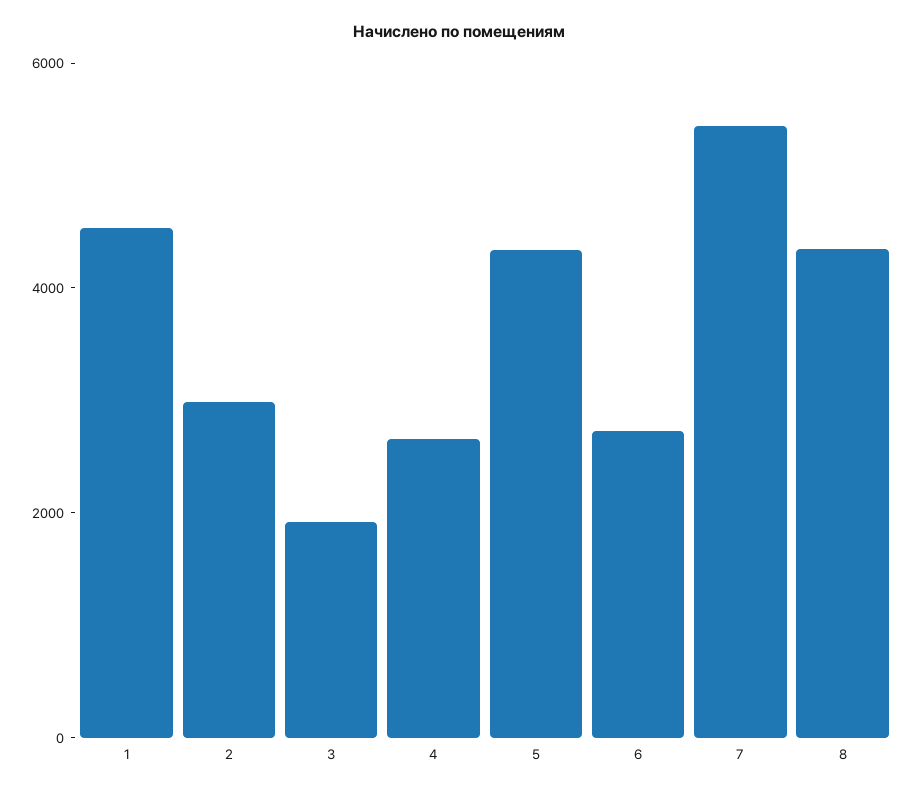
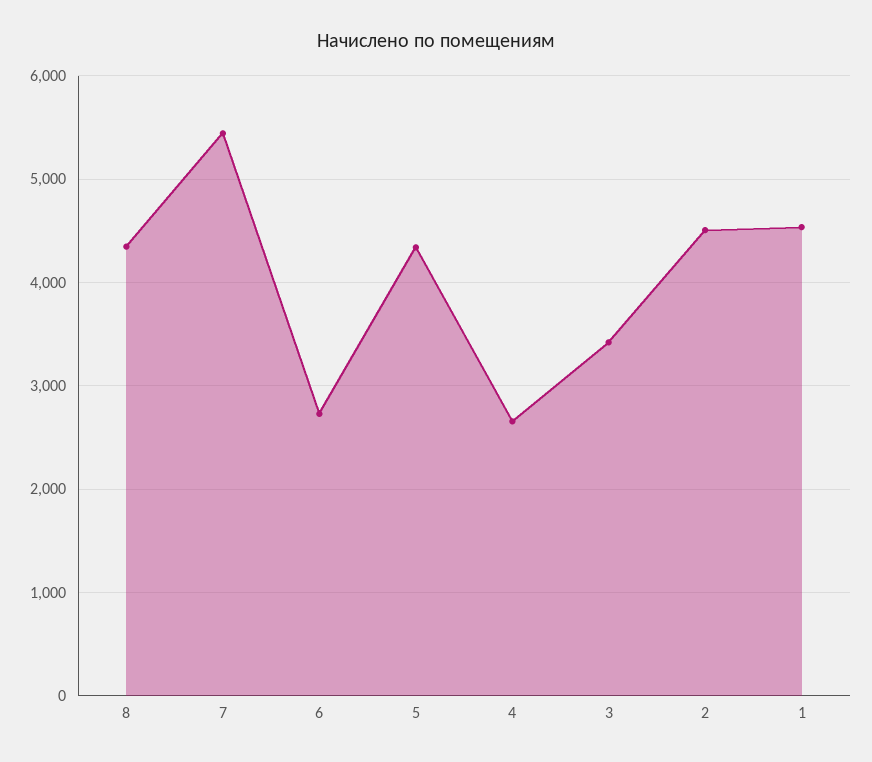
  {
    "1": 4500,
-   "2": 3000,
+   "2": 4500,
-   "3": 2000,
+   "3": 3400,
    "4": 2700,
    "5": 4300,
    "6": 2700,
    "7": 5400,
    "8": 4300
  }

